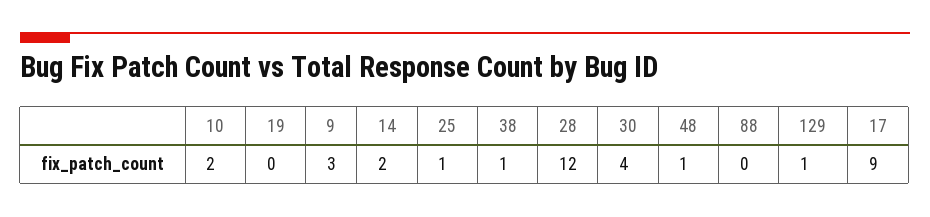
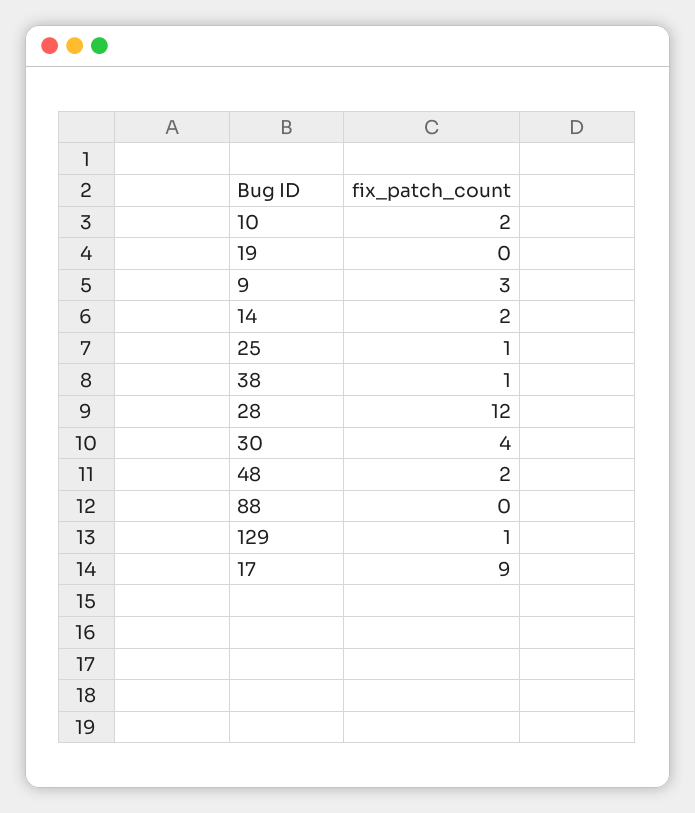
  {
    "10": 2,
    "19": 0,
    "9": 3,
    "14": 2,
    "25": 1,
    "38": 1,
    "28": 12,
    "30": 4,
-   "48": 1,
+   "48": 2,
    "88": 0,
    "129": 1,
    "17": 9
  }

